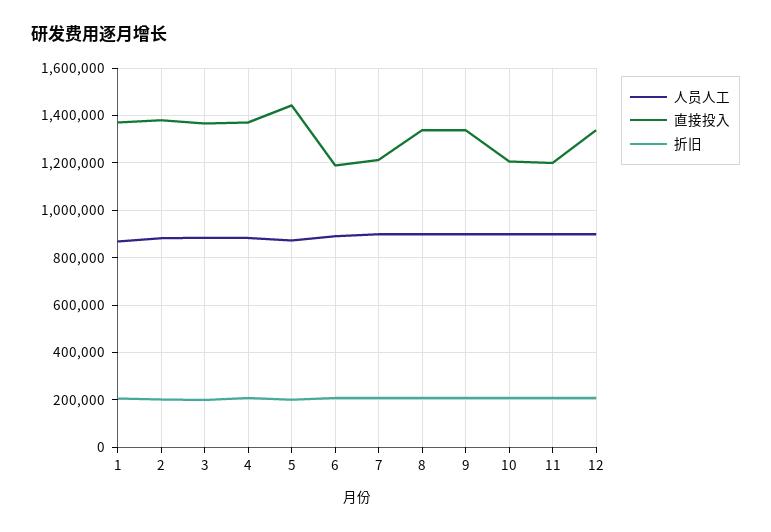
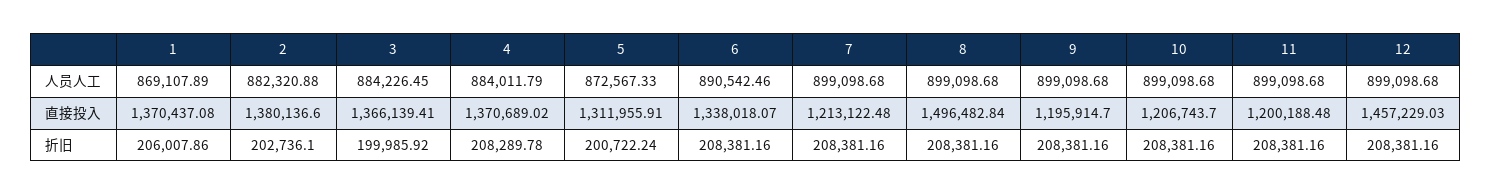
  {
    "人员人工": {
      "1": 869107.89,
      "2": 882320.88,
      "3": 884226.45,
      "4": 884011.79,
      "5": 872567.33,
      "6": 890542.46,
      "7": 899098.68,
      "8": 899098.68,
      "9": 899098.68,
      "10": 899098.68,
      "11": 899098.68,
      "12": 899098.68
    },
    "直接投入": {
      "1": 1370437.08,
      "2": 1380136.6,
      "3": 1366139.41,
      "4": 1370689.02,
-     "5": 1450000,
+     "5": 1311955.91,
-     "6": 1200000,
+     "6": 1338018.07,
      "7": 1213122.48,
-     "8": 1350000,
+     "8": 1496482.84,
-     "9": 1350000,
+     "9": 1195914.7,
      "10": 1206743.7,
      "11": 1200188.48,
-     "12": 1350000
+     "12": 1457229.03
    },
    "折旧": {
      "1": 206007.86,
      "2": 202736.1,
      "3": 199985.92,
      "4": 208289.78,
      "5": 200722.24,
      "6": 208381.16,
      "7": 208381.16,
      "8": 208381.16,
      "9": 208381.16,
      "10": 208381.16,
      "11": 208381.16,
      "12": 208381.16
    }
  }

